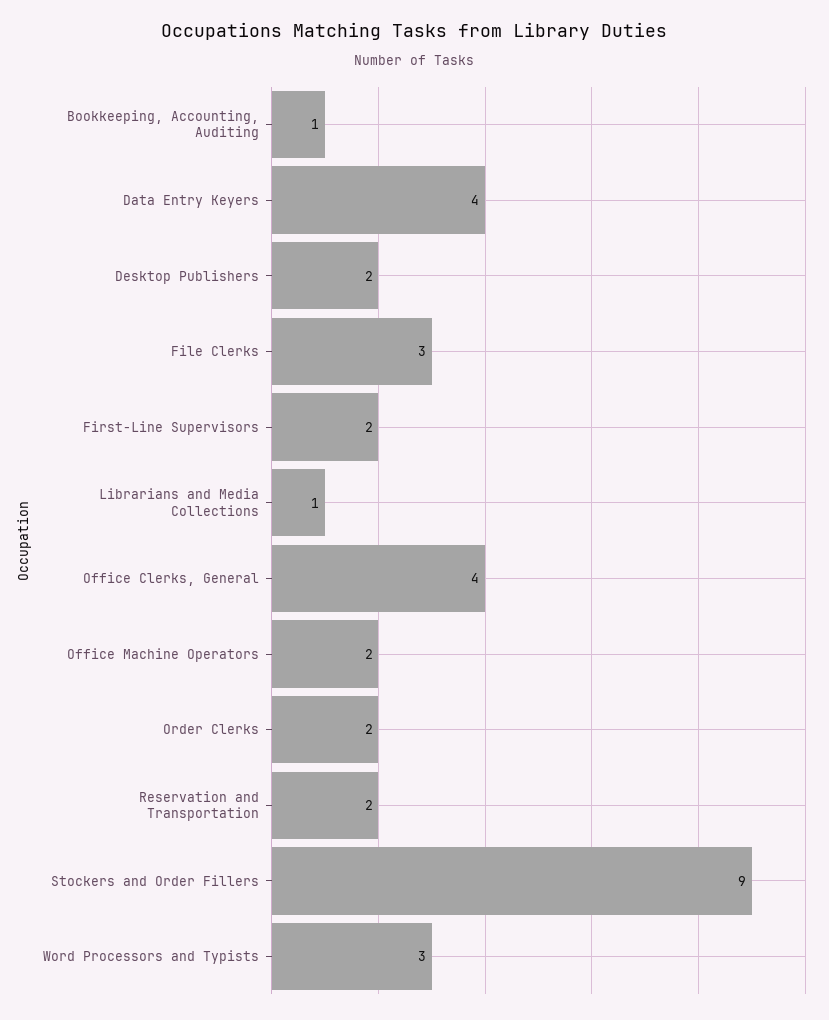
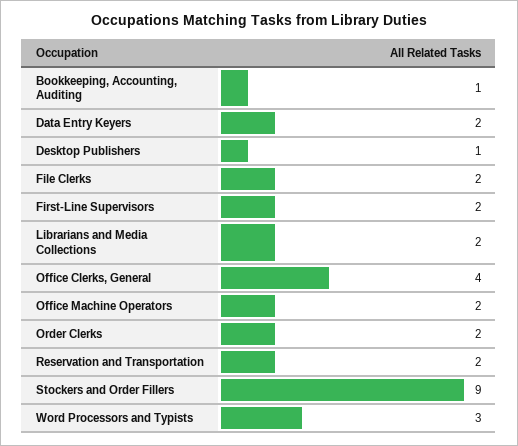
  {
    "Bookkeeping, Accounting, Auditing": 1,
-   "Data Entry Keyers": 4,
+   "Data Entry Keyers": 2,
-   "Desktop Publishers": 2,
+   "Desktop Publishers": 1,
-   "File Clerks": 3,
+   "File Clerks": 2,
    "First-Line Supervisors": 2,
-   "Librarians and Media Collections": 1,
+   "Librarians and Media Collections": 2,
    "Office Clerks, General": 4,
    "Office Machine Operators": 2,
    "Order Clerks": 2,
    "Reservation and Transportation": 2,
    "Stockers and Order Fillers": 9,
    "Word Processors and Typists": 3
  }

